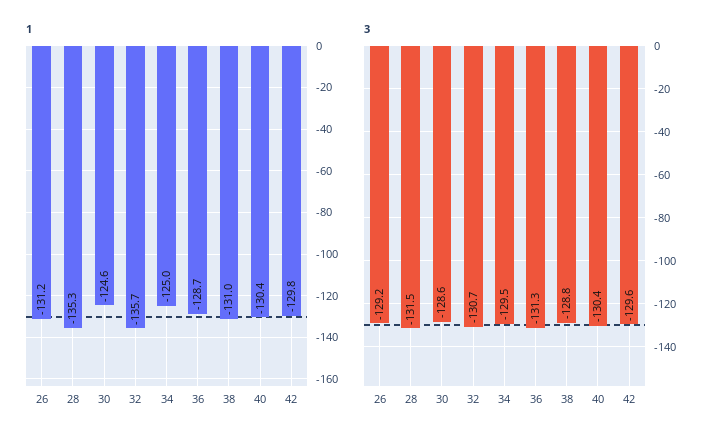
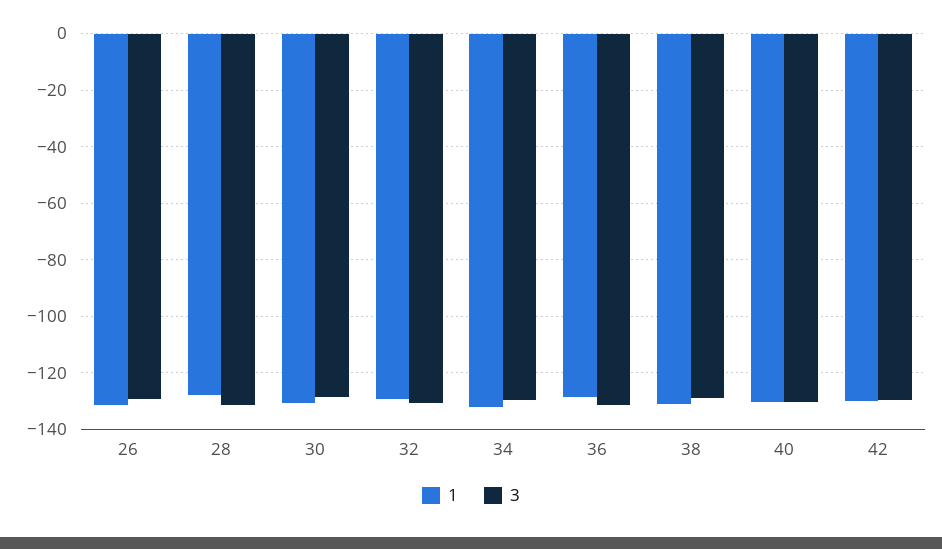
  {
    "1": {
      "26": -131.2,
-     "28": -135.3,
+     "28": -127.5,
-     "30": -124.6,
+     "30": -130,
-     "32": -135.7,
+     "32": -130,
-     "34": -125,
+     "34": -132.5,
      "36": -128.7,
      "38": -131,
      "40": -130.4,
      "42": -129.8
    },
    "3": {
      "26": -129.2,
      "28": -131.5,
      "30": -128.6,
      "32": -130.7,
      "34": -129.5,
      "36": -131.3,
      "38": -128.8,
      "40": -130.4,
      "42": -129.6
    }
  }

